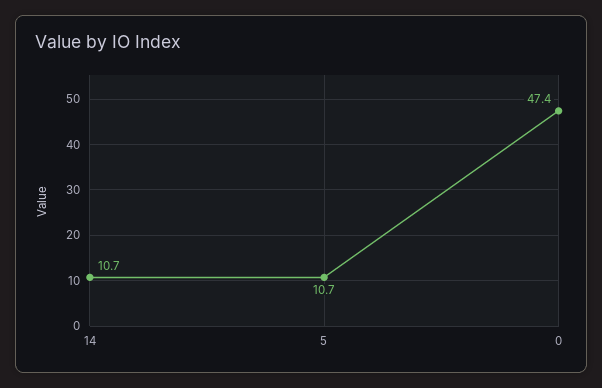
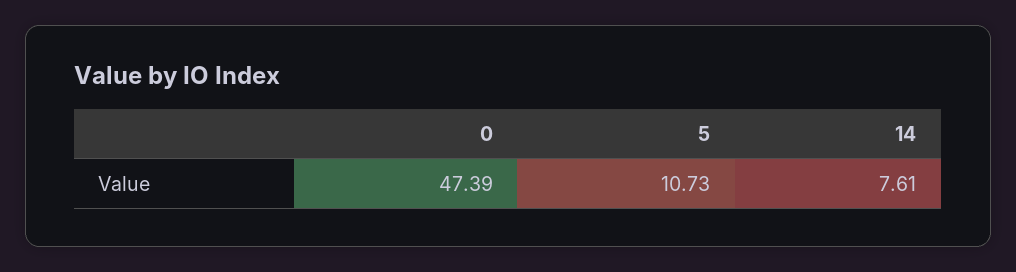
  {
-   "14": 10.7,
+   "14": 7.61,
    "5": 10.73,
    "0": 47.39
  }

